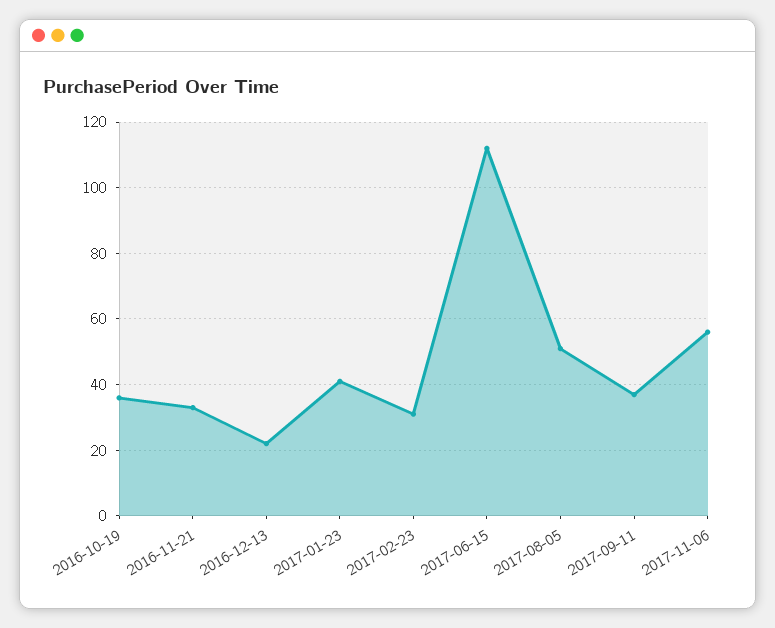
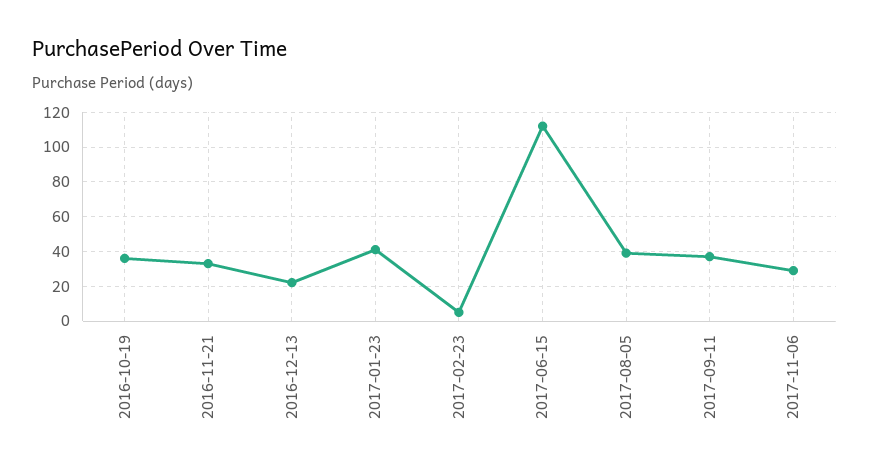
  {
    "2016-10-19": 35,
    "2016-11-21": 35,
    "2016-12-13": 20,
    "2017-01-23": 40,
-   "2017-02-23": 30,
+   "2017-02-23": 5,
    "2017-06-15": 110,
-   "2017-08-05": 50,
+   "2017-08-05": 40,
    "2017-09-11": 35,
-   "2017-11-06": 55
+   "2017-11-06": 30
  }

